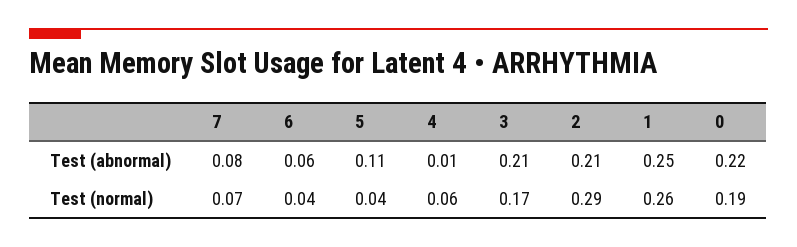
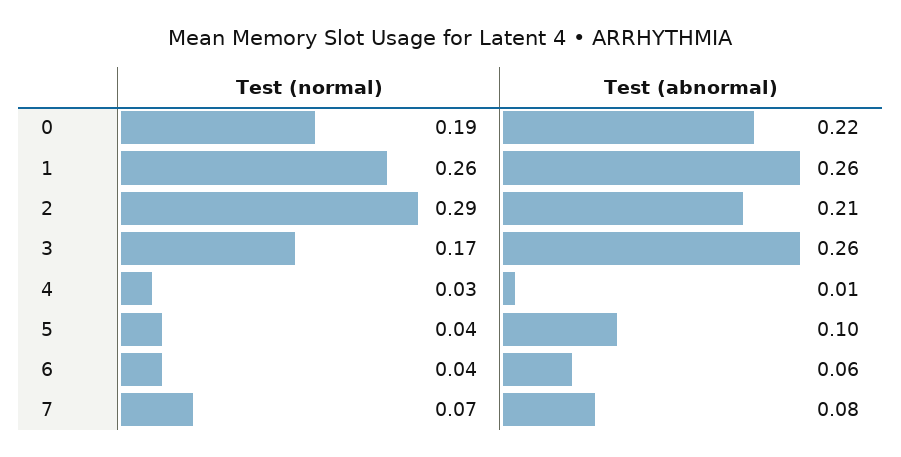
  {
    "7": {
      "Test (abnormal)": 0.08,
      "Test (normal)": 0.07
    },
    "6": {
      "Test (abnormal)": 0.06,
      "Test (normal)": 0.04
    },
    "5": {
-     "Test (abnormal)": 0.11,
+     "Test (abnormal)": 0.1,
      "Test (normal)": 0.04
    },
    "4": {
      "Test (abnormal)": 0.01,
-     "Test (normal)": 0.06
+     "Test (normal)": 0.03
    },
    "3": {
-     "Test (abnormal)": 0.21,
+     "Test (abnormal)": 0.26,
      "Test (normal)": 0.17
    },
    "2": {
      "Test (abnormal)": 0.21,
      "Test (normal)": 0.29
    },
    "1": {
-     "Test (abnormal)": 0.25,
+     "Test (abnormal)": 0.26,
      "Test (normal)": 0.26
    },
    "0": {
      "Test (abnormal)": 0.22,
      "Test (normal)": 0.19
    }
  }

